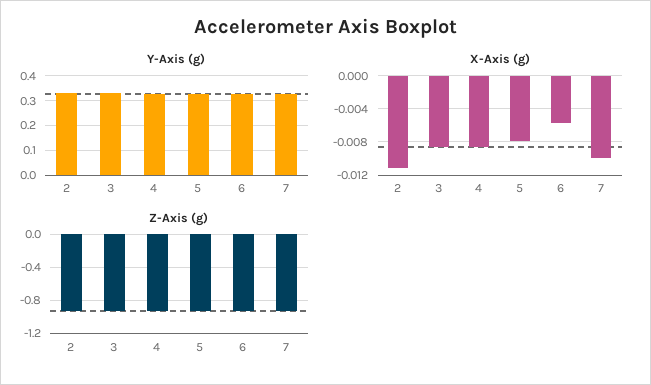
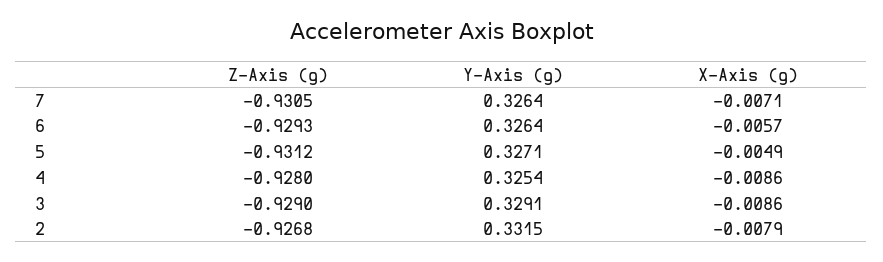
  {
    "Y-Axis (g)": {
      "2": 0.3315,
      "3": 0.3291,
      "4": 0.3254,
      "5": 0.3271,
      "6": 0.3264,
      "7": 0.3264
    },
    "X-Axis (g)": {
-     "2": -0.011,
+     "2": -0.0079,
      "3": -0.0086,
      "4": -0.0086,
-     "5": -0.008,
+     "5": -0.0049,
      "6": -0.0057,
-     "7": -0.01
+     "7": -0.0071
    },
    "Z-Axis (g)": {
      "2": -0.9268,
      "3": -0.929,
      "4": -0.928,
      "5": -0.9312,
      "6": -0.9293,
      "7": -0.9305
    }
  }

